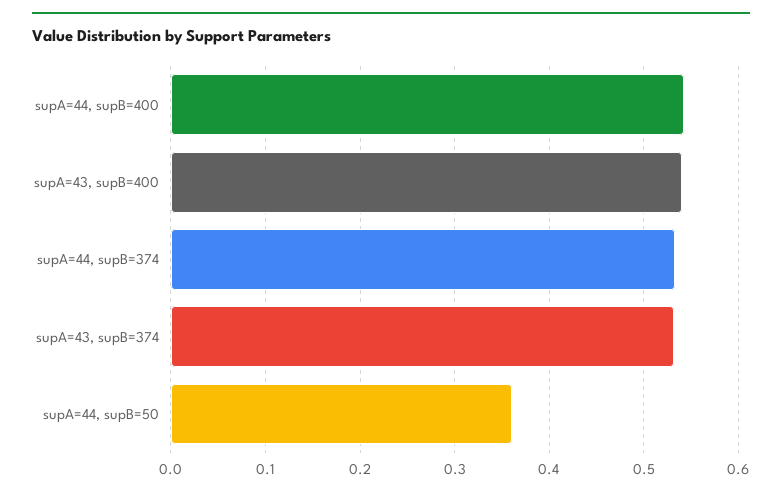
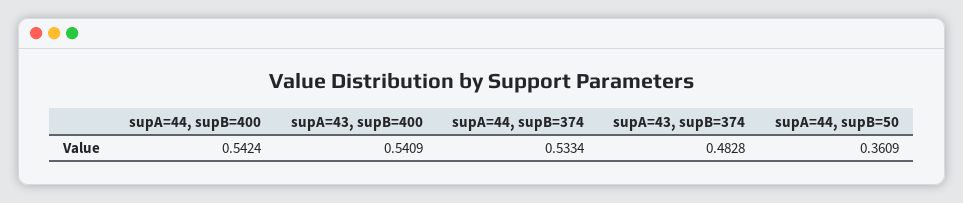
  {
    "supA=44, supB=400": 0.5424,
    "supA=43, supB=400": 0.5409,
    "supA=44, supB=374": 0.5334,
-   "supA=43, supB=374": 0.53,
+   "supA=43, supB=374": 0.4828,
    "supA=44, supB=50": 0.3609
  }

